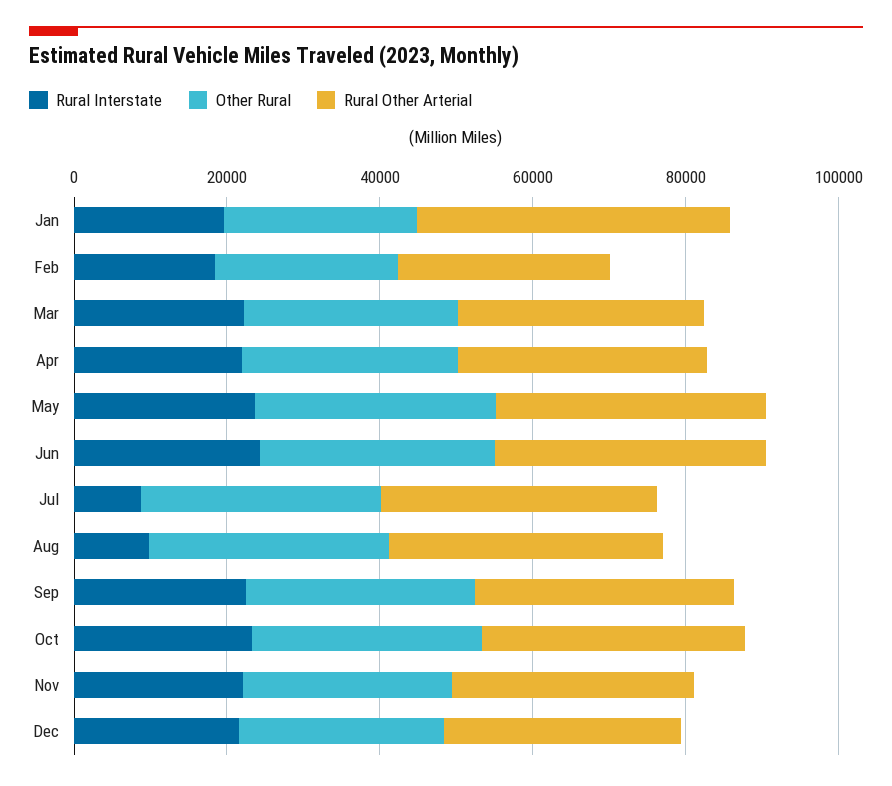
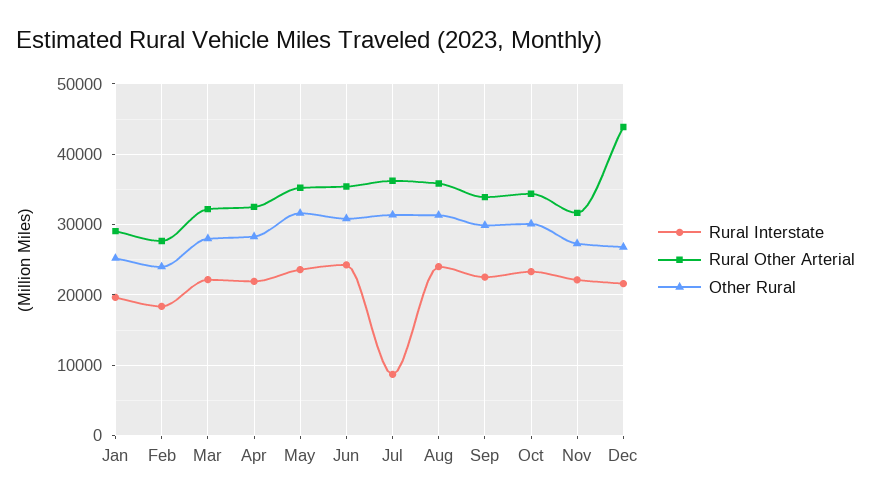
  {
    "Rural Interstate": {
      "Jan": 20000,
      "Feb": 18000,
      "Mar": 22000,
      "Apr": 22000,
      "May": 24000,
      "Jun": 24000,
      "Jul": 9000,
-     "Aug": 10000,
+     "Aug": 24000,
      "Sep": 23000,
      "Oct": 23000,
      "Nov": 22000,
      "Dec": 22000
    },
    "Other Rural": {
      "Jan": 25000,
      "Feb": 24000,
      "Mar": 28000,
      "Apr": 28000,
      "May": 32000,
      "Jun": 31000,
      "Jul": 31000,
      "Aug": 31000,
      "Sep": 30000,
      "Oct": 30000,
      "Nov": 27000,
      "Dec": 27000
    },
    "Rural Other Arterial": {
-     "Jan": 40000,
+     "Jan": 29000,
      "Feb": 28000,
      "Mar": 32000,
      "Apr": 33000,
      "May": 35000,
      "Jun": 35000,
      "Jul": 36000,
      "Aug": 36000,
      "Sep": 34000,
      "Oct": 34000,
      "Nov": 32000,
-     "Dec": 30000
+     "Dec": 44000
    }
  }

